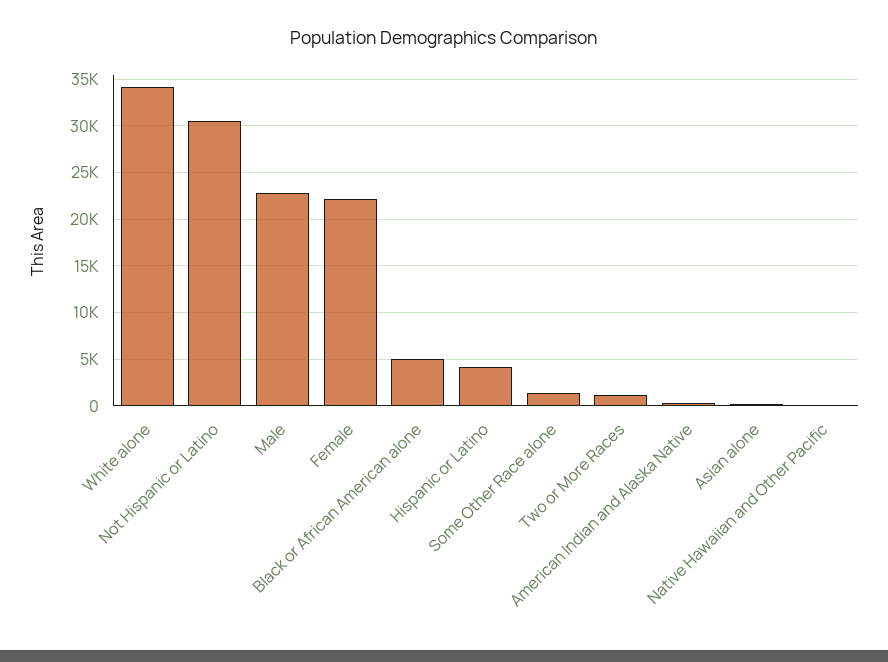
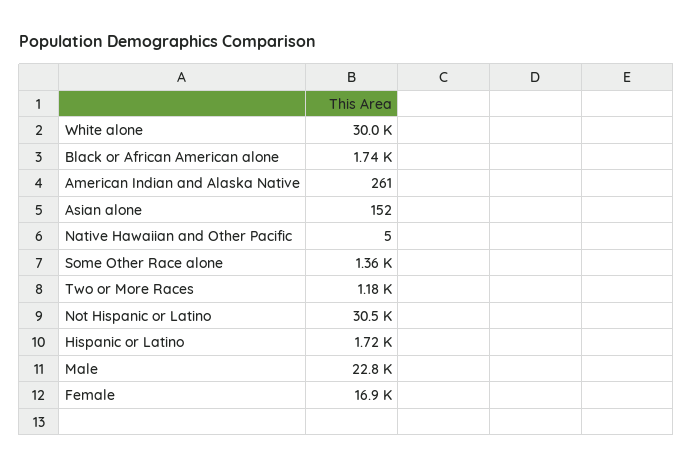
  {
-   "White alone": 34000,
+   "White alone": 30000,
    "Not Hispanic or Latino": 30500,
    "Male": 22800,
-   "Female": 22000,
+   "Female": 16900,
-   "Black or African American alone": 5000,
+   "Black or African American alone": 1740,
-   "Hispanic or Latino": 4000,
+   "Hispanic or Latino": 1720,
    "Some Other Race alone": 1360,
    "Two or More Races": 1180,
    "American Indian and Alaska Native": 261,
    "Asian alone": 152,
    "Native Hawaiian and Other Pacific": 5
  }

